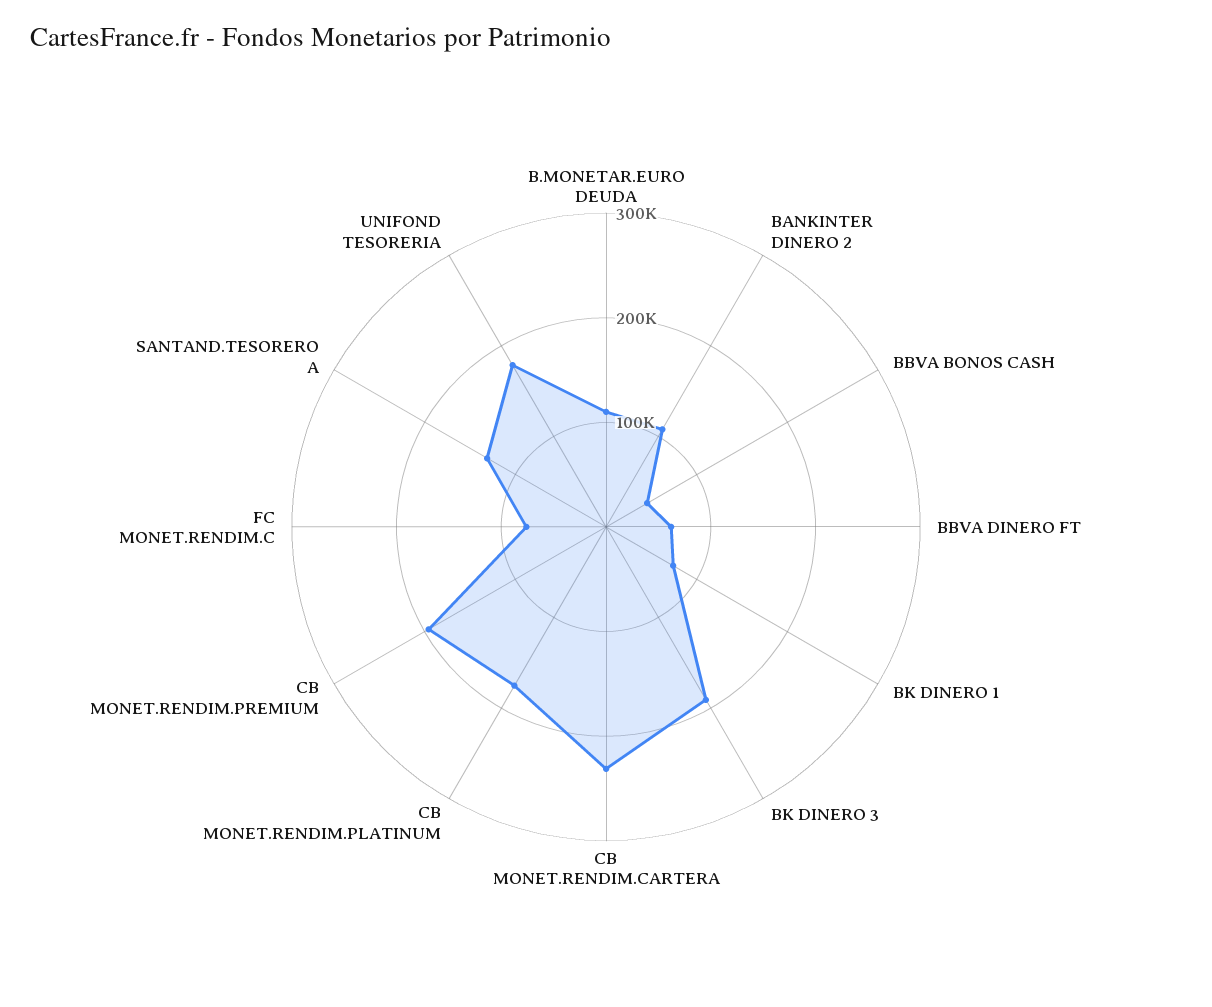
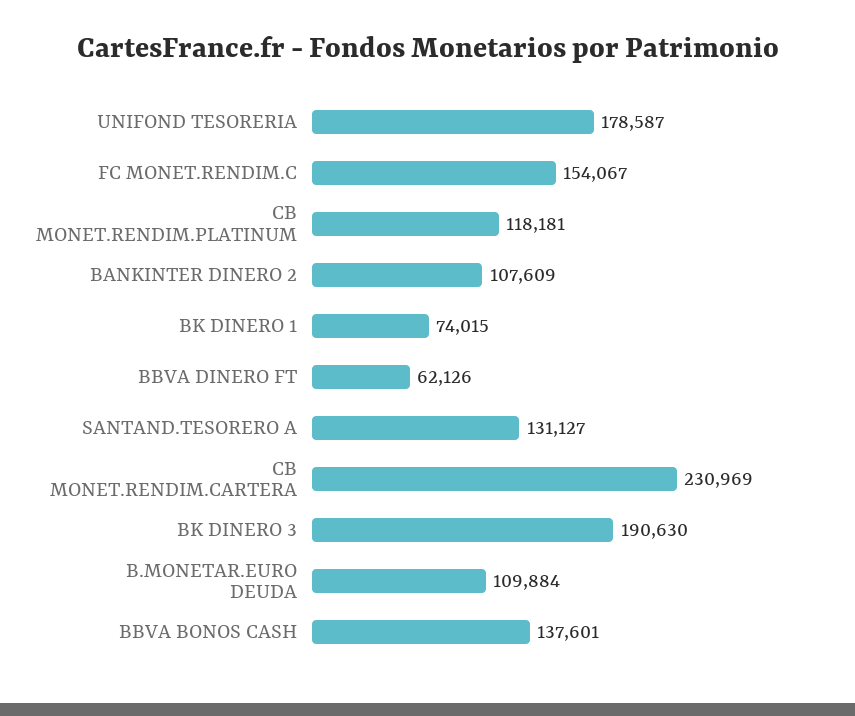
  {
    "B.MONETAR.EURO DEUDA": 109884,
    "BANKINTER DINERO 2": 107609,
-   "BBVA BONOS CASH": 40000,
+   "BBVA BONOS CASH": 137601,
    "BBVA DINERO FT": 62126,
    "BK DINERO 1": 74015,
    "BK DINERO 3": 190630,
    "CB MONET.RENDIM.CARTERA": 230969,
-   "CB MONET.RENDIM.PLATINUM": 180000,
+   "CB MONET.RENDIM.PLATINUM": 118181,
-   "CB MONET.RENDIM.PREMIUM": 200000,
-   "FC MONET.RENDIM.C": 80000,
+   "FC MONET.RENDIM.C": 154067,
    "SANTAND.TESORERO A": 131127,
    "UNIFOND TESORERIA": 178587
  }

